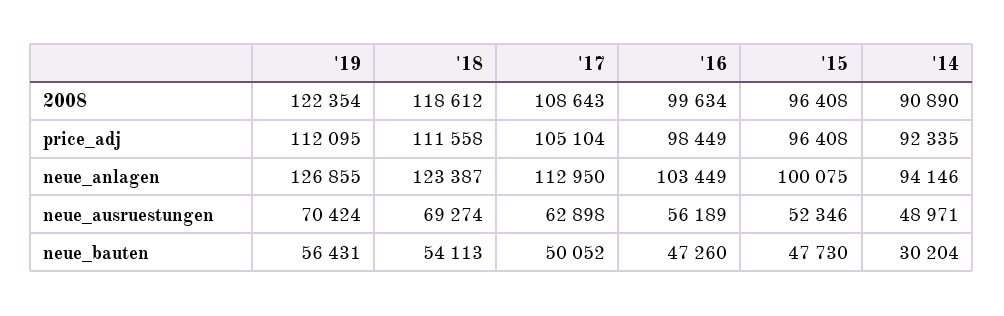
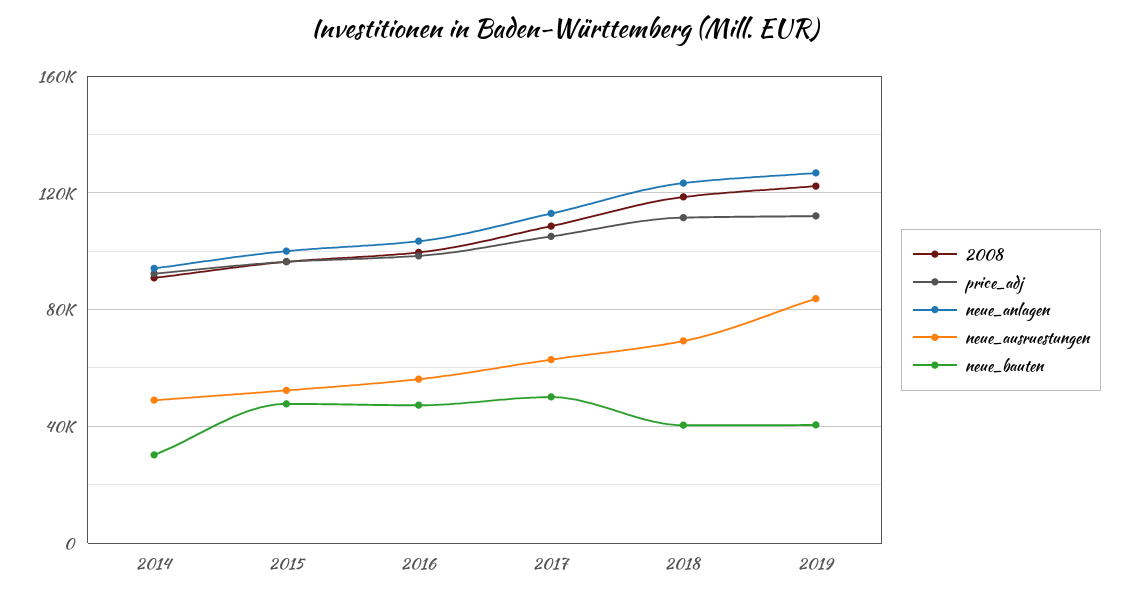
  {
    "2008": {
      "'19": 122354,
      "'18": 118612,
      "'17": 108643,
      "'16": 99634,
      "'15": 96408,
      "'14": 90890
    },
    "price_adj": {
      "'19": 112095,
      "'18": 111558,
      "'17": 105104,
      "'16": 98449,
      "'15": 96408,
      "'14": 92335
    },
    "neue_anlagen": {
      "'19": 126855,
      "'18": 123387,
      "'17": 112950,
      "'16": 103449,
      "'15": 100075,
      "'14": 94146
    },
    "neue_ausruestungen": {
-     "'19": 70424,
+     "'19": 85000,
      "'18": 69274,
      "'17": 62898,
      "'16": 56189,
      "'15": 52346,
      "'14": 48971
    },
    "neue_bauten": {
-     "'19": 56431,
+     "'19": 40000,
-     "'18": 54113,
+     "'18": 40000,
      "'17": 50052,
      "'16": 47260,
      "'15": 47730,
      "'14": 30204
    }
  }

